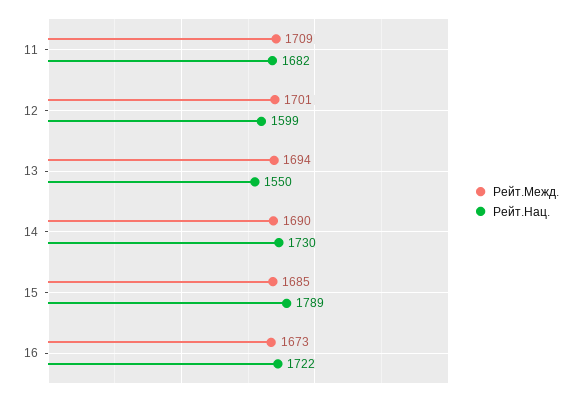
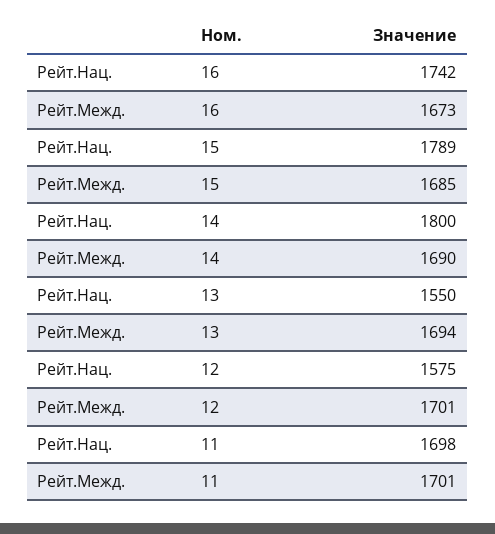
  {
    "Рейт.Межд.": {
-     "11": 1709,
+     "11": 1701,
      "12": 1701,
      "13": 1694,
      "14": 1690,
      "15": 1685,
      "16": 1673
    },
    "Рейт.Нац.": {
-     "11": 1682,
+     "11": 1698,
-     "12": 1599,
+     "12": 1575,
      "13": 1550,
-     "14": 1730,
+     "14": 1800,
      "15": 1789,
-     "16": 1722
+     "16": 1742
    }
  }

